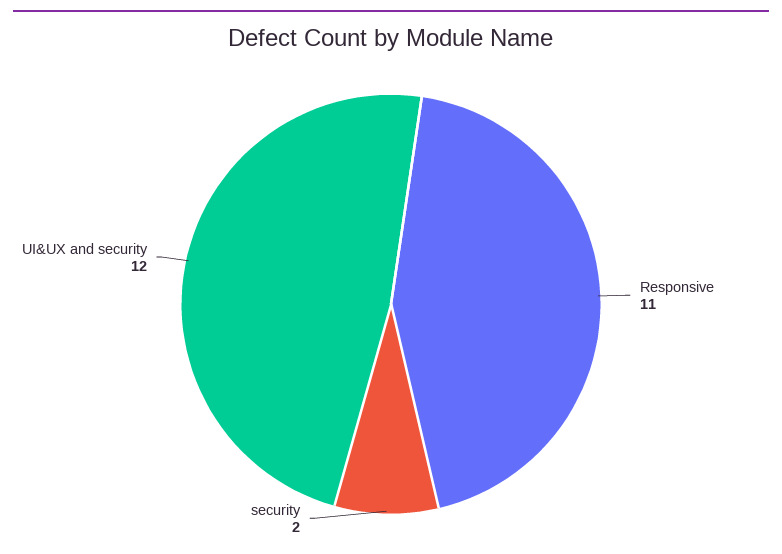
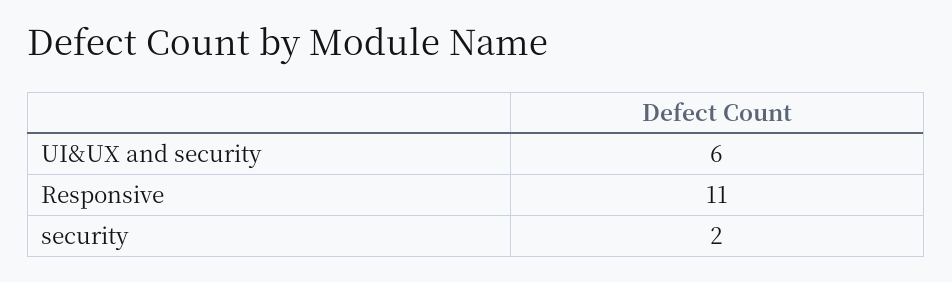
  {
    "Responsive": 11,
    "security": 2,
-   "UI&UX and security": 12
+   "UI&UX and security": 6
  }

